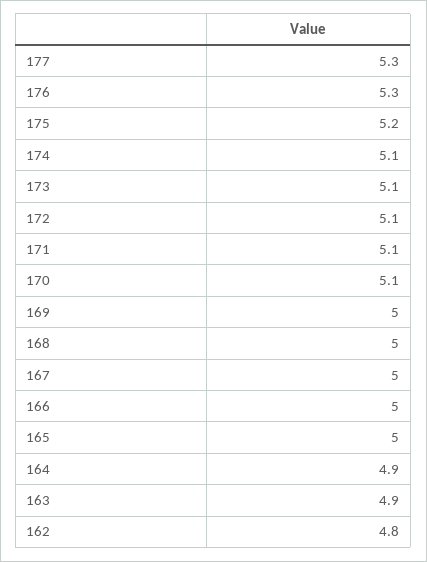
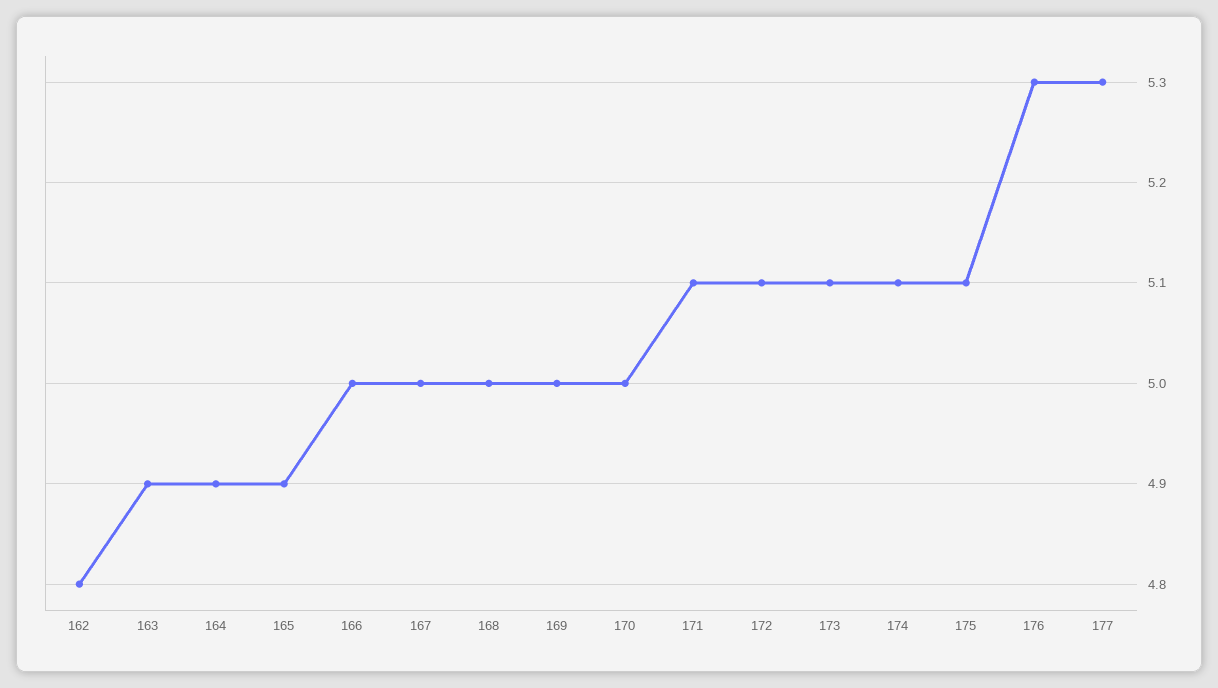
  {
    "177": 5.3,
    "176": 5.3,
-   "175": 5.2,
+   "175": 5.1,
    "174": 5.1,
    "173": 5.1,
    "172": 5.1,
    "171": 5.1,
-   "170": 5.1,
+   "170": 5,
    "169": 5,
    "168": 5,
    "167": 5,
    "166": 5,
-   "165": 5,
+   "165": 4.9,
    "164": 4.9,
    "163": 4.9,
    "162": 4.8
  }

